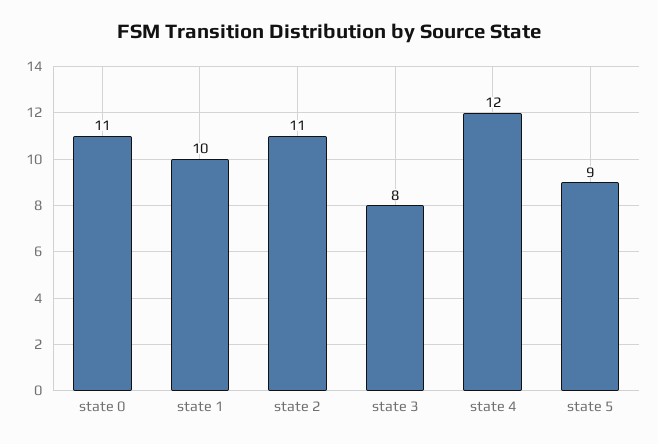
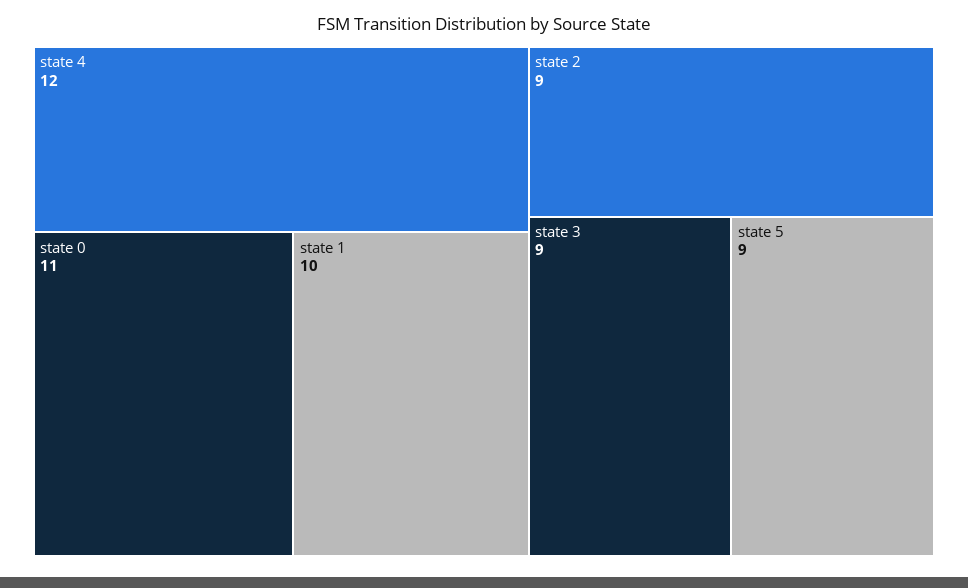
  {
    "state 0": 11,
    "state 1": 10,
-   "state 2": 11,
+   "state 2": 9,
-   "state 3": 8,
+   "state 3": 9,
    "state 4": 12,
    "state 5": 9
  }

